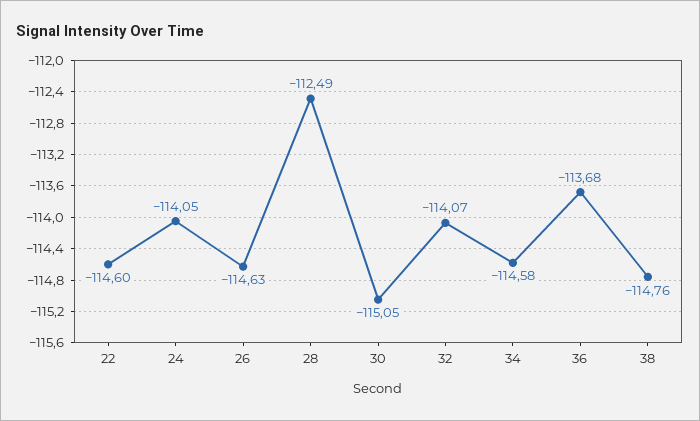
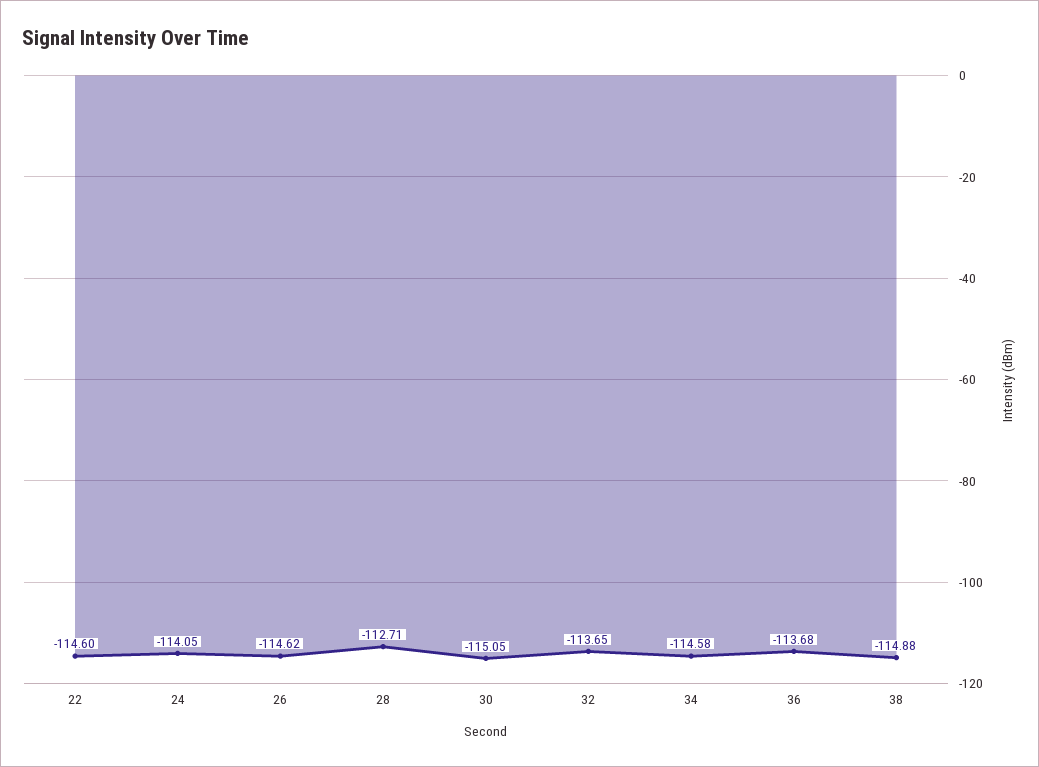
  {
    "22": -114.6,
    "24": -114.05,
-   "26": -114.63,
+   "26": -114.62,
-   "28": -112.49,
+   "28": -112.71,
    "30": -115.05,
-   "32": -114.07,
+   "32": -113.65,
    "34": -114.58,
    "36": -113.68,
-   "38": -114.76
+   "38": -114.88
  }

